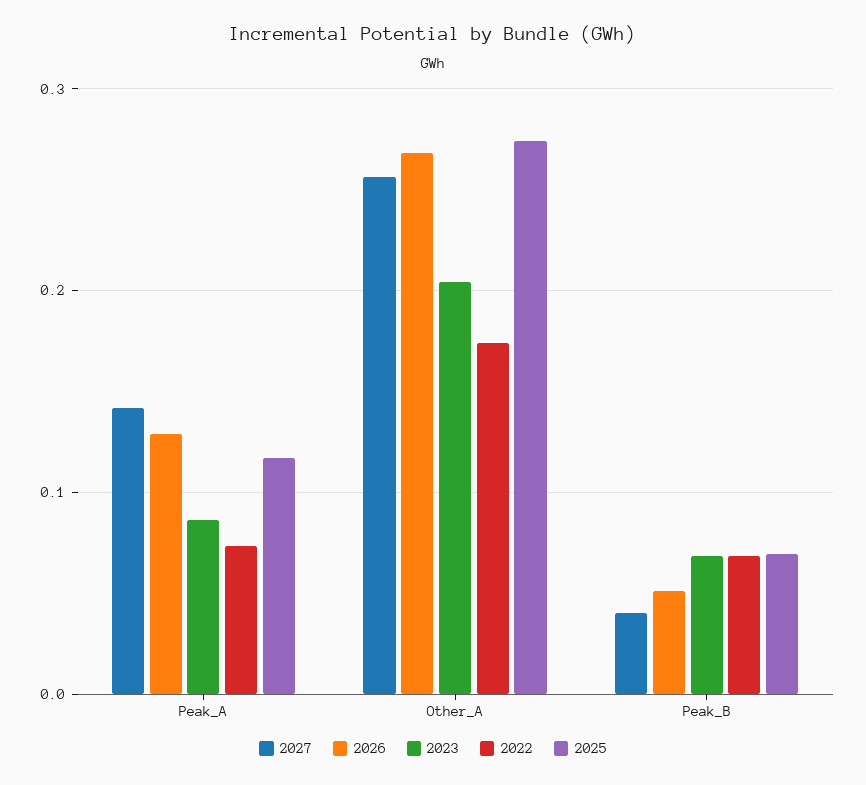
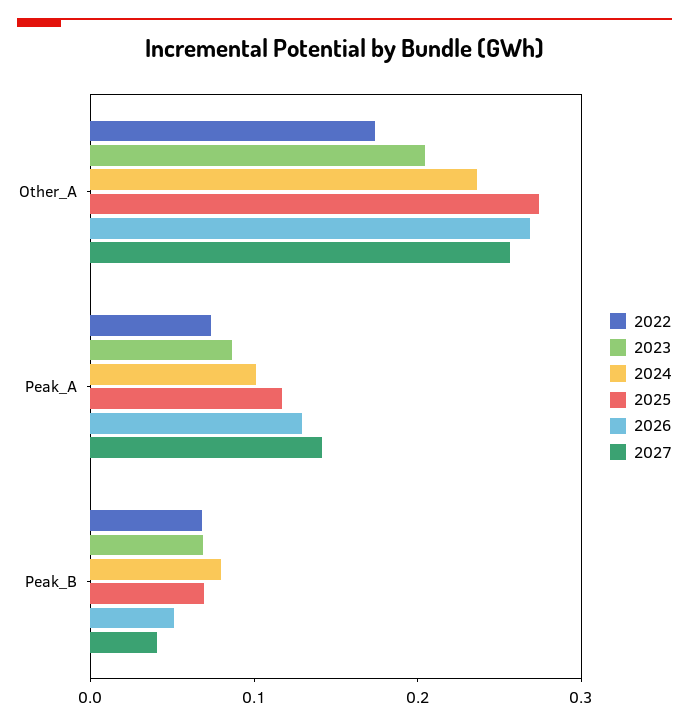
  {
    "2027": {
      "Peak_A": 0.14,
      "Other_A": 0.26,
      "Peak_B": 0.04
    },
    "2026": {
      "Peak_A": 0.13,
      "Other_A": 0.27,
      "Peak_B": 0.05
    },
    "2023": {
      "Peak_A": 0.09,
      "Other_A": 0.2,
      "Peak_B": 0.07
    },
    "2022": {
      "Peak_A": 0.07,
      "Other_A": 0.17,
      "Peak_B": 0.07
    },
    "2025": {
      "Peak_A": 0.12,
      "Other_A": 0.27,
      "Peak_B": 0.07
-   }
+   },
+   "2024": {
+     "Other_A": 0.24,
+     "Peak_A": 0.1,
+     "Peak_B": 0.08
+   }
  }

